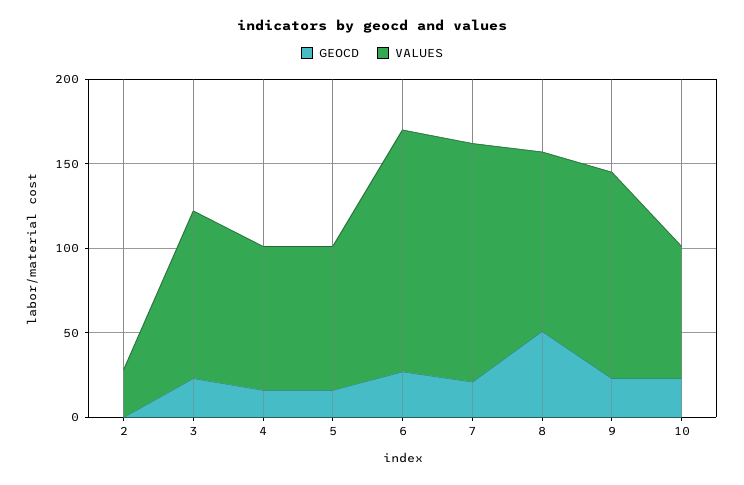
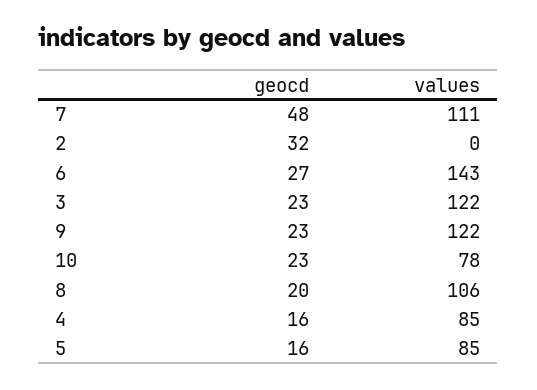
  {
    "GEOCD": {
-     "2": 0,
+     "2": 32,
      "3": 23,
      "4": 16,
      "5": 16,
      "6": 27,
-     "7": 20,
+     "7": 48,
-     "8": 50,
+     "8": 20,
      "9": 23,
      "10": 23
    },
    "VALUES": {
-     "2": 30,
+     "2": 0,
-     "3": 100,
+     "3": 122,
      "4": 85,
      "5": 85,
      "6": 143,
-     "7": 140,
+     "7": 111,
      "8": 106,
      "9": 122,
      "10": 78
    }
  }

